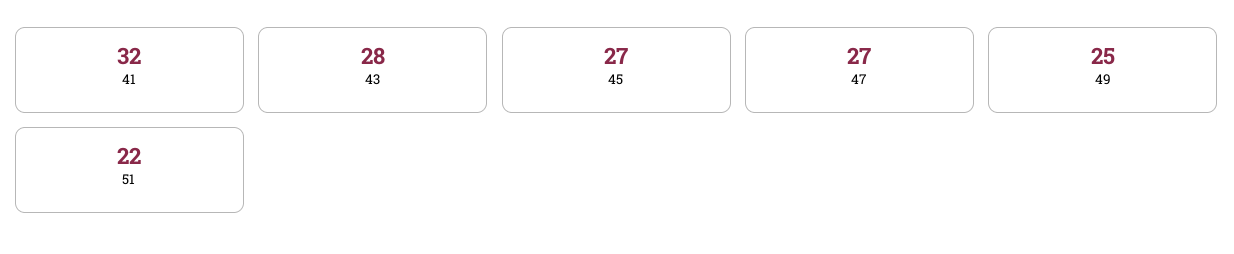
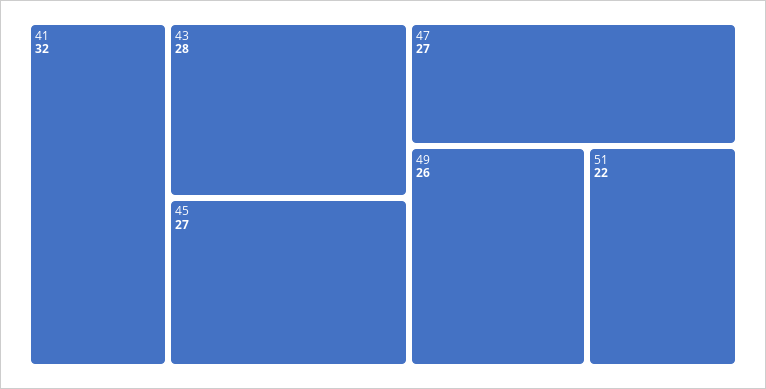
  {
    "41": 32,
    "43": 28,
    "45": 27,
    "47": 27,
-   "49": 25,
+   "49": 26,
    "51": 22
  }

